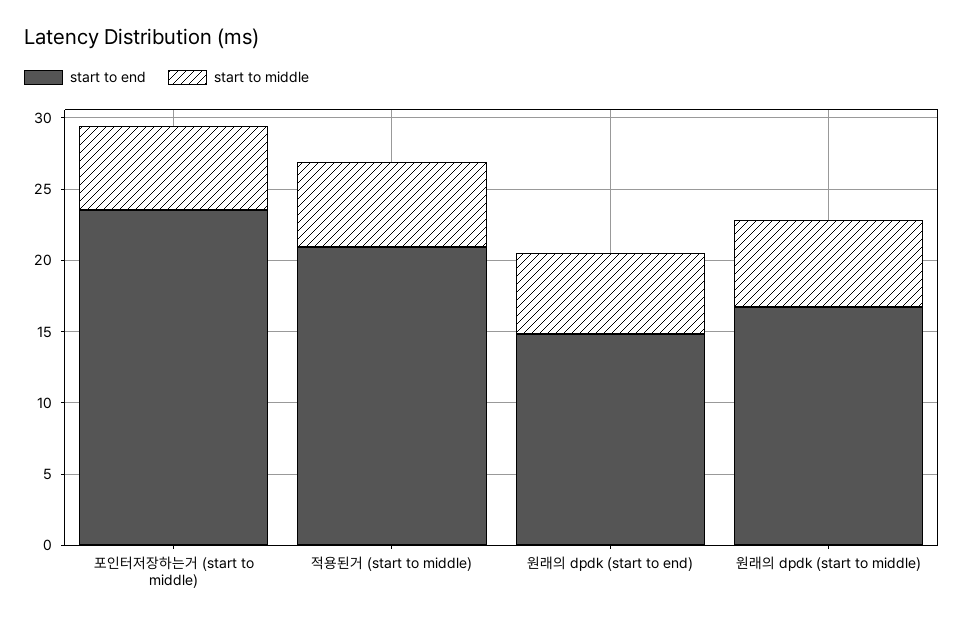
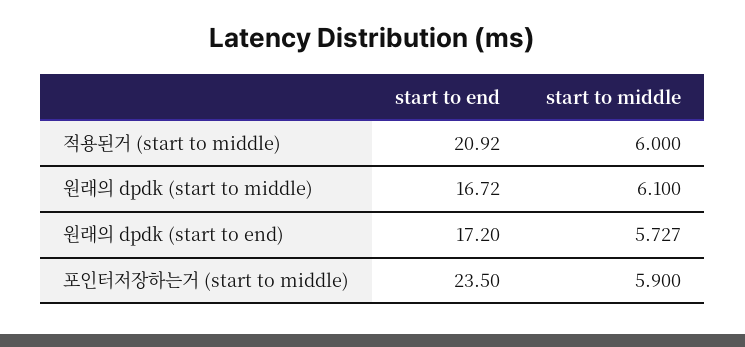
  {
    "start to end": {
      "포인터저장하는거 (start to middle)": 23.5,
      "적용된거 (start to middle)": 20.92,
-     "원래의 dpdk (start to end)": 15,
+     "원래의 dpdk (start to end)": 17.2,
      "원래의 dpdk (start to middle)": 16.72
    },
    "start to middle": {
      "포인터저장하는거 (start to middle)": 5.9,
      "적용된거 (start to middle)": 6,
      "원래의 dpdk (start to end)": 5.727,
      "원래의 dpdk (start to middle)": 6.1
    }
  }

